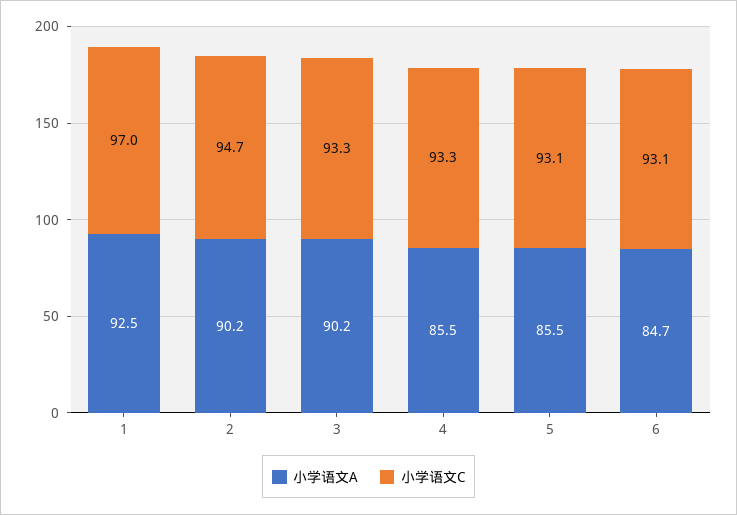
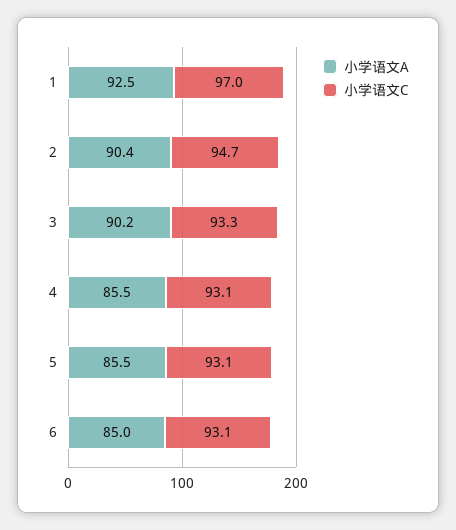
  {
    "小学语文A": {
      "1": 92.5,
-     "2": 90.2,
+     "2": 90.4,
      "3": 90.2,
      "4": 85.5,
      "5": 85.5,
-     "6": 84.7
+     "6": 85
    },
    "小学语文C": {
      "1": 97,
      "2": 94.7,
      "3": 93.3,
-     "4": 93.3,
+     "4": 93.1,
      "5": 93.1,
      "6": 93.1
    }
  }

